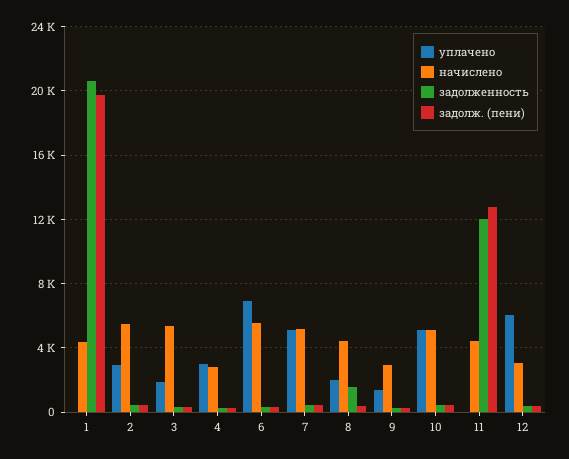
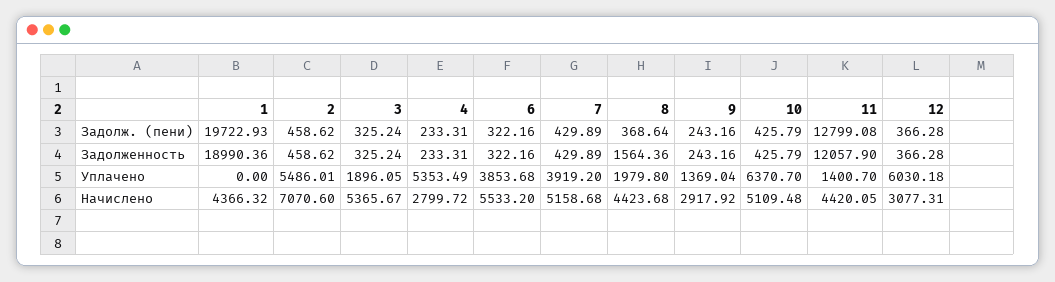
  {
    "уплачено": {
      "1": 0,
-     "2": 3000,
+     "2": 5486.01,
      "3": 1896.05,
-     "4": 3000,
+     "4": 5353.49,
-     "6": 7000,
+     "6": 3853.68,
-     "7": 5000,
+     "7": 3919.2,
      "8": 1979.8,
      "9": 1369.04,
-     "10": 5000,
+     "10": 6370.7,
-     "11": 0,
+     "11": 1400.7,
      "12": 6030.18
    },
    "начислено": {
      "1": 4366.32,
-     "2": 5500,
+     "2": 7070.6,
      "3": 5365.67,
      "4": 2799.72,
      "6": 5533.2,
      "7": 5158.68,
      "8": 4423.68,
      "9": 2917.92,
      "10": 5109.48,
      "11": 4420.05,
      "12": 3077.31
    },
    "задолженность": {
-     "1": 20500,
+     "1": 18990.36,
      "2": 458.62,
      "3": 325.24,
      "4": 233.31,
      "6": 322.16,
      "7": 429.89,
      "8": 1564.36,
      "9": 243.16,
      "10": 425.79,
      "11": 12057.9,
      "12": 366.28
    },
    "задолж. (пени)": {
      "1": 19722.93,
      "2": 458.62,
      "3": 325.24,
      "4": 233.31,
      "6": 322.16,
      "7": 429.89,
      "8": 368.64,
      "9": 243.16,
      "10": 425.79,
      "11": 12799.08,
      "12": 366.28
    }
  }

